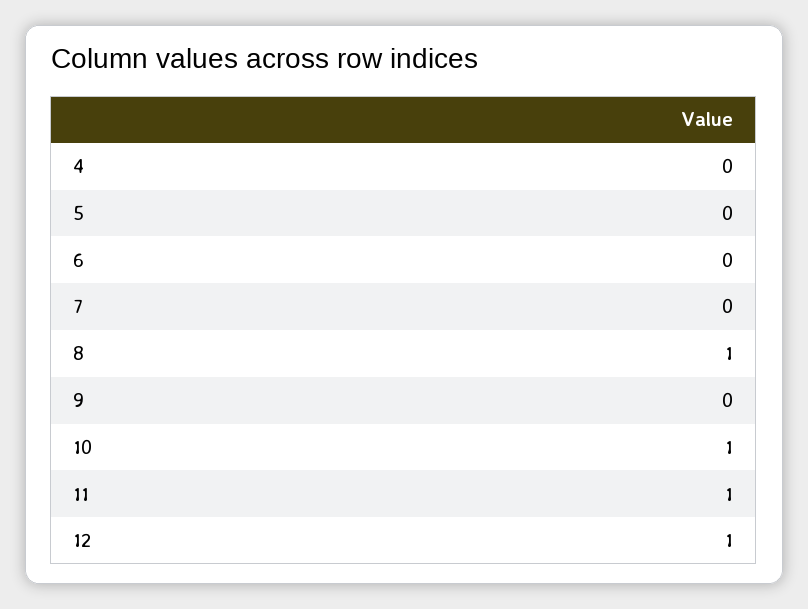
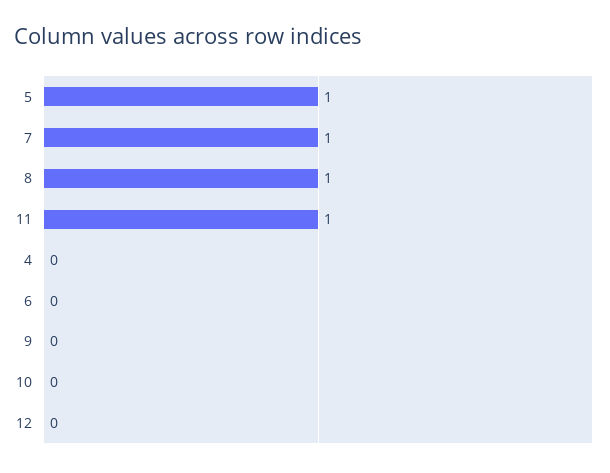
  {
    "4": 0,
-   "5": 0,
+   "5": 1,
    "6": 0,
-   "7": 0,
+   "7": 1,
    "8": 1,
    "9": 0,
-   "10": 1,
+   "10": 0,
    "11": 1,
-   "12": 1
+   "12": 0
  }

